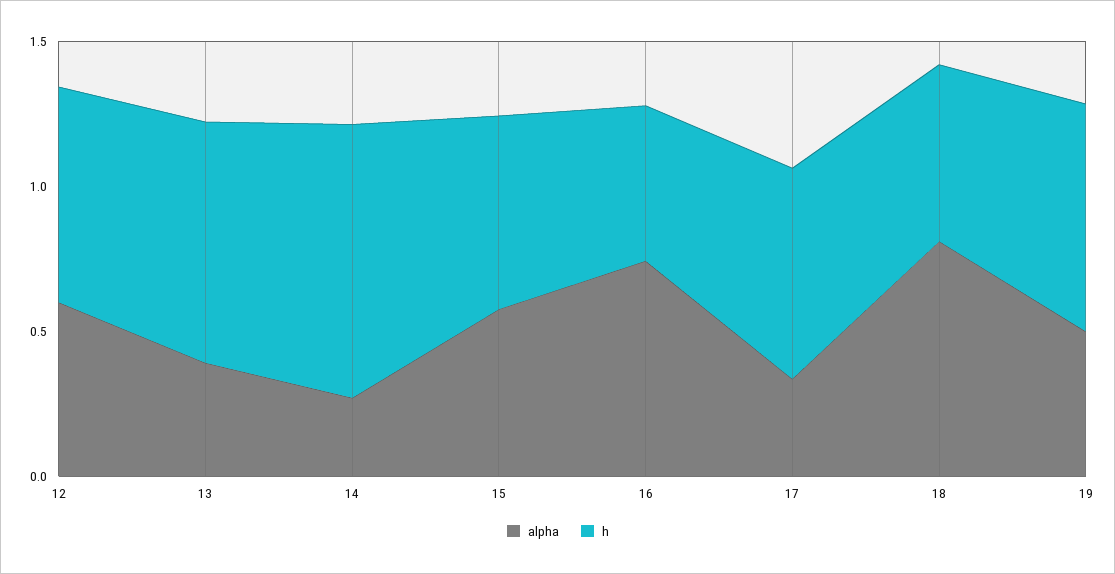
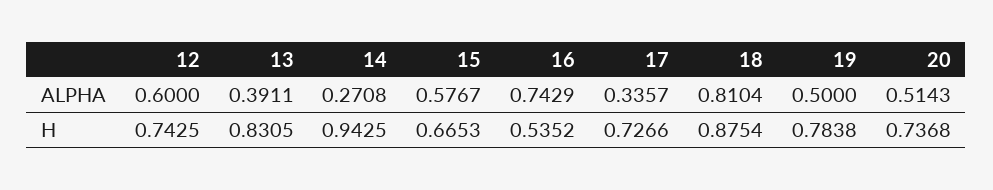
  {
    "alpha": {
      "12": 0.6,
      "13": 0.3911,
      "14": 0.2708,
      "15": 0.5767,
      "16": 0.7429,
      "17": 0.3357,
      "18": 0.8104,
-     "19": 0.5
+     "19": 0.5,
+     "20": 0.5143
    },
    "h": {
      "12": 0.7425,
      "13": 0.8305,
      "14": 0.9425,
      "15": 0.6653,
      "16": 0.5352,
      "17": 0.7266,
-     "18": 0.6,
+     "18": 0.8754,
-     "19": 0.7838
+     "19": 0.7838,
+     "20": 0.7368
    }
  }

